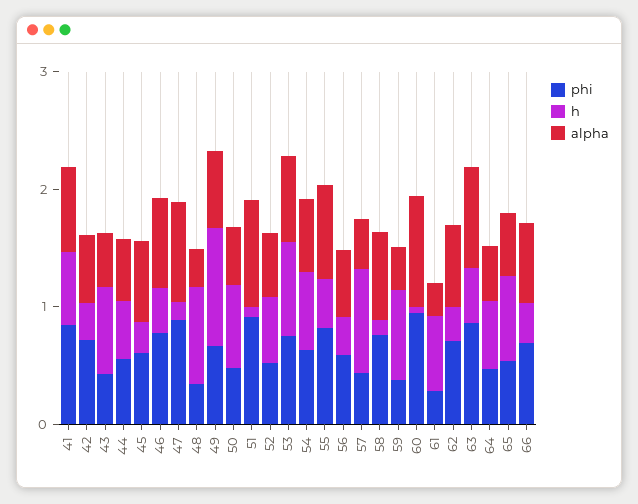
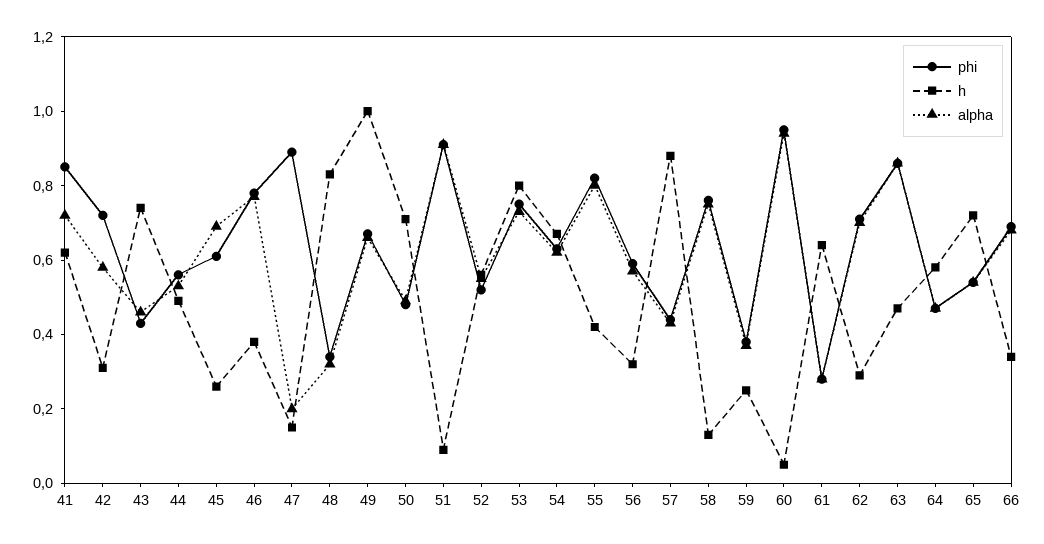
  {
    "phi": {
      "41": 0.85,
      "42": 0.7,
      "43": 0.45,
      "44": 0.55,
      "45": 0.6,
      "46": 0.8,
      "47": 0.9,
      "48": 0.35,
      "49": 0.65,
      "50": 0.5,
      "51": 0.9,
      "52": 0.5,
      "53": 0.75,
      "54": 0.65,
      "55": 0.8,
      "56": 0.6,
      "57": 0.45,
      "58": 0.75,
      "59": 0.4,
      "60": 0.95,
      "61": 0.3,
      "62": 0.7,
      "63": 0.85,
      "64": 0.45,
      "65": 0.55,
      "66": 0.7
    },
    "h": {
      "41": 0.6,
      "42": 0.3,
      "43": 0.75,
      "44": 0.5,
      "45": 0.25,
      "46": 0.4,
      "47": 0.15,
      "48": 0.85,
      "49": 1,
      "50": 0.7,
      "51": 0.1,
      "52": 0.55,
      "53": 0.8,
      "54": 0.65,
      "55": 0.4,
      "56": 0.3,
      "57": 0.9,
      "58": 0.15,
-     "59": 0.8,
+     "59": 0.25,
      "60": 0.05,
      "61": 0.65,
      "62": 0.3,
      "63": 0.45,
      "64": 0.6,
      "65": 0.7,
      "66": 0.35
    },
    "alpha": {
      "41": 0.7,
      "42": 0.6,
      "43": 0.45,
      "44": 0.55,
      "45": 0.7,
      "46": 0.75,
-     "47": 0.8,
+     "47": 0.2,
      "48": 0.3,
      "49": 0.65,
      "50": 0.5,
      "51": 0.9,
      "52": 0.55,
      "53": 0.75,
      "54": 0.6,
      "55": 0.8,
      "56": 0.55,
      "57": 0.45,
      "58": 0.75,
      "59": 0.35,
      "60": 0.95,
      "61": 0.3,
      "62": 0.7,
      "63": 0.85,
      "64": 0.45,
      "65": 0.55,
      "66": 0.7
    }
  }

